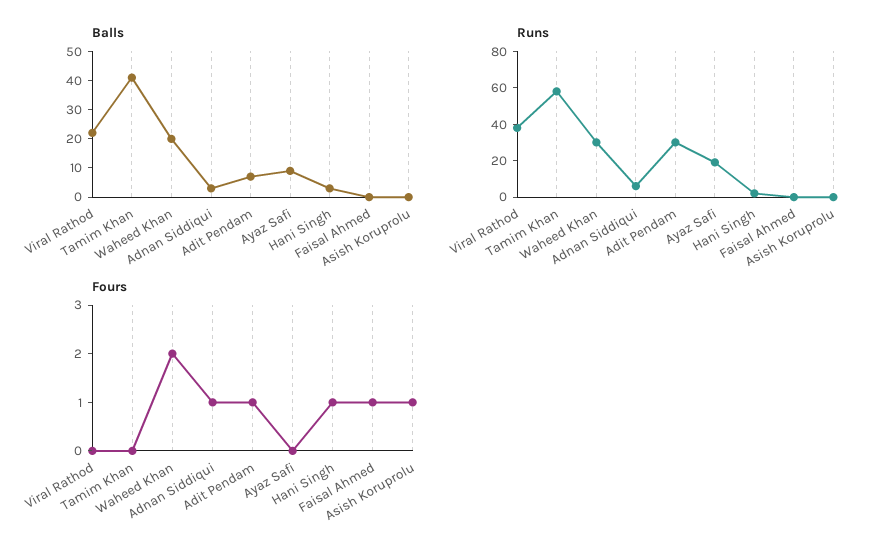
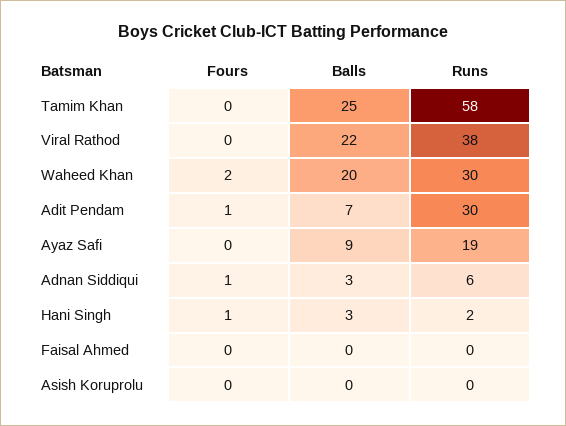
  {
    "Balls": {
      "Viral Rathod": 22,
-     "Tamim Khan": 40,
+     "Tamim Khan": 25,
      "Waheed Khan": 20,
      "Adnan Siddiqui": 3,
      "Adit Pendam": 7,
      "Ayaz Safi": 9,
      "Hani Singh": 3,
      "Faisal Ahmed": 0,
      "Asish Koruprolu": 0
    },
    "Runs": {
      "Viral Rathod": 38,
      "Tamim Khan": 58,
      "Waheed Khan": 30,
      "Adnan Siddiqui": 6,
      "Adit Pendam": 30,
      "Ayaz Safi": 19,
      "Hani Singh": 2,
      "Faisal Ahmed": 0,
      "Asish Koruprolu": 0
    },
    "Fours": {
      "Viral Rathod": 0,
      "Tamim Khan": 0,
      "Waheed Khan": 2,
      "Adnan Siddiqui": 1,
      "Adit Pendam": 1,
      "Ayaz Safi": 0,
      "Hani Singh": 1,
-     "Faisal Ahmed": 1,
+     "Faisal Ahmed": 0,
-     "Asish Koruprolu": 1
+     "Asish Koruprolu": 0
    }
  }

